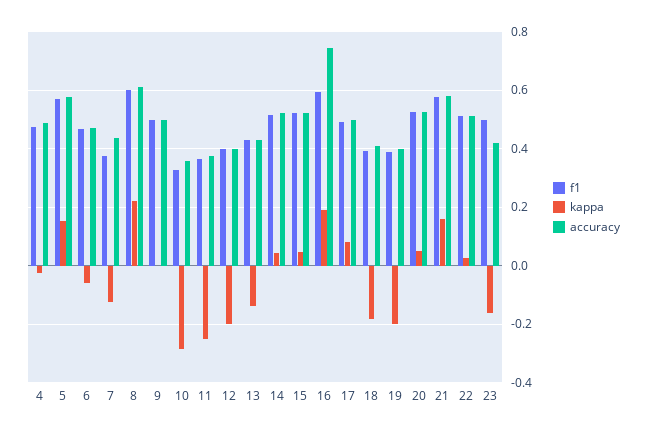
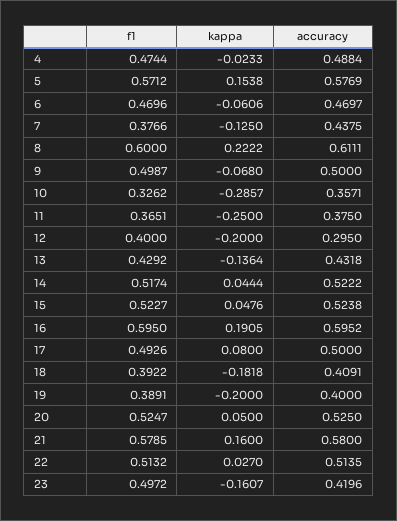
  {
    "f1": {
      "4": 0.4744,
      "5": 0.5712,
      "6": 0.4696,
      "7": 0.3766,
      "8": 0.6,
      "9": 0.4987,
      "10": 0.3262,
      "11": 0.3651,
      "12": 0.4,
      "13": 0.4292,
      "14": 0.5174,
      "15": 0.5227,
      "16": 0.595,
      "17": 0.4926,
      "18": 0.3922,
      "19": 0.3891,
      "20": 0.5247,
      "21": 0.5785,
      "22": 0.5132,
      "23": 0.4972
    },
    "kappa": {
      "4": -0.0233,
      "5": 0.1538,
      "6": -0.0606,
      "7": -0.125,
      "8": 0.2222,
-     "9": 0,
+     "9": -0.068,
      "10": -0.2857,
      "11": -0.25,
      "12": -0.2,
      "13": -0.1364,
      "14": 0.0444,
      "15": 0.0476,
      "16": 0.1905,
      "17": 0.08,
      "18": -0.1818,
      "19": -0.2,
      "20": 0.05,
      "21": 0.16,
      "22": 0.027,
      "23": -0.1607
    },
    "accuracy": {
      "4": 0.4884,
      "5": 0.5769,
      "6": 0.4697,
      "7": 0.4375,
      "8": 0.6111,
      "9": 0.5,
      "10": 0.3571,
      "11": 0.375,
-     "12": 0.4,
+     "12": 0.295,
      "13": 0.4318,
      "14": 0.5222,
      "15": 0.5238,
-     "16": 0.75,
+     "16": 0.5952,
      "17": 0.5,
      "18": 0.4091,
      "19": 0.4,
      "20": 0.525,
      "21": 0.58,
      "22": 0.5135,
      "23": 0.4196
    }
  }

